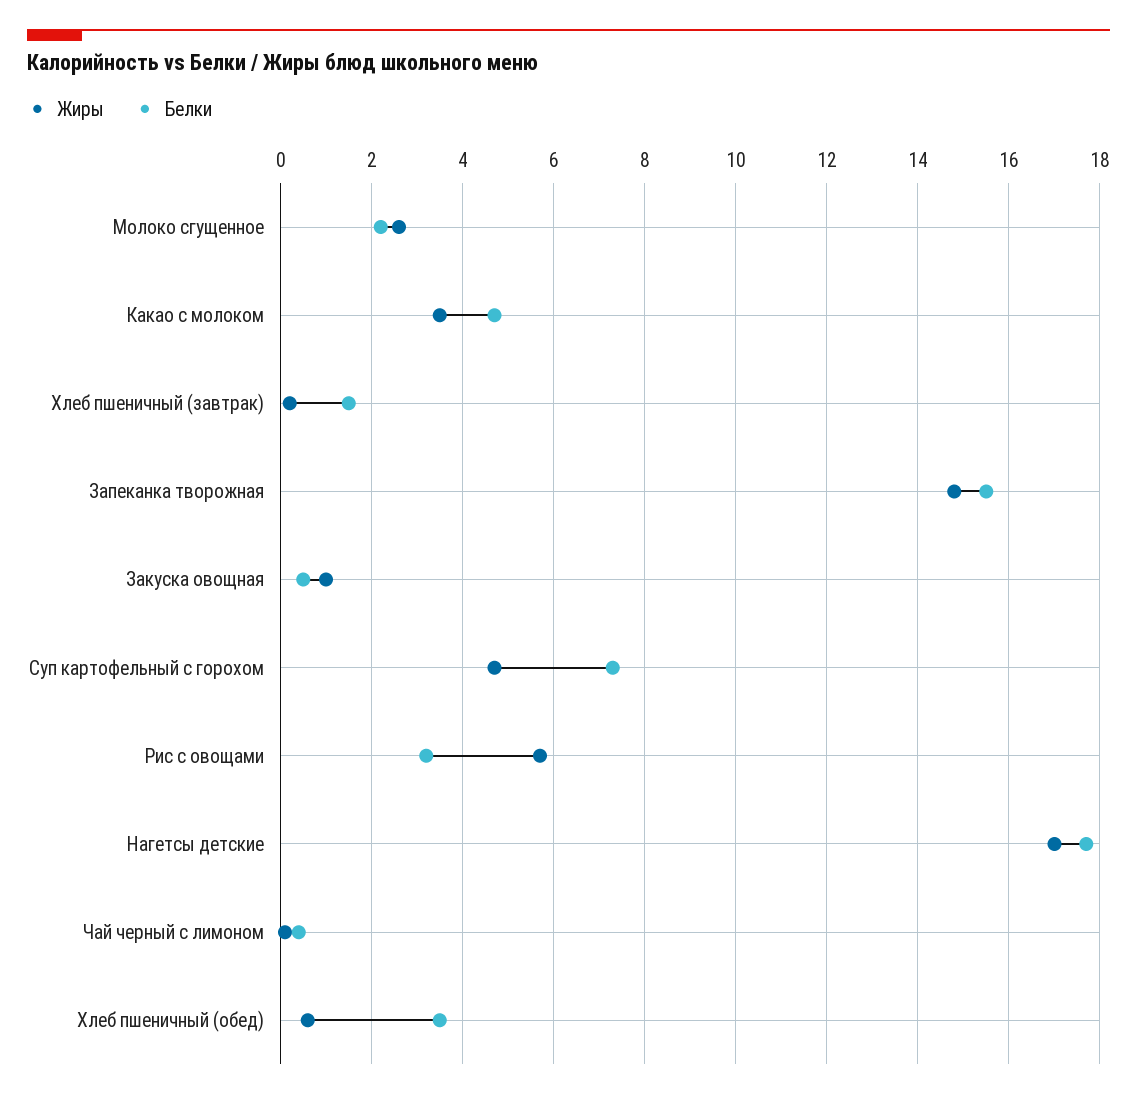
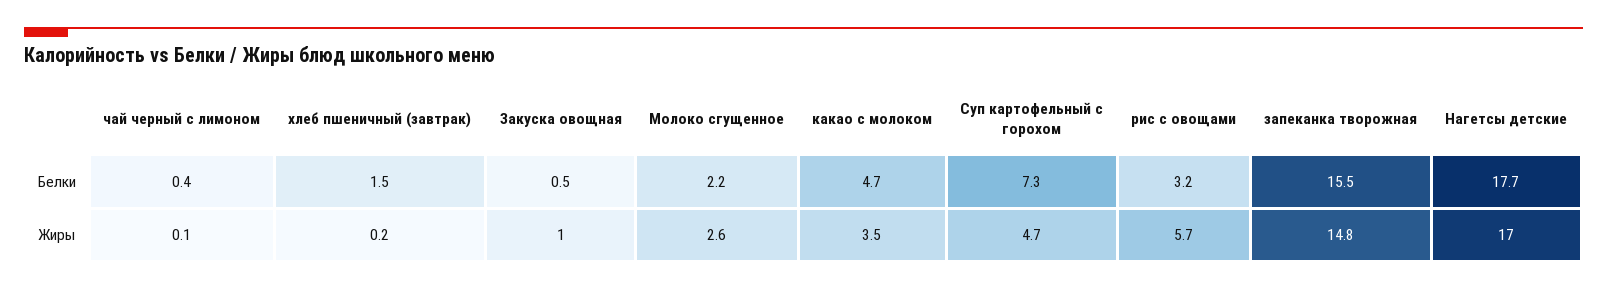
  {
    "Жиры": {
      "Молоко сгущенное": 2.6,
      "Какао с молоком": 3.5,
      "Хлеб пшеничный (завтрак)": 0.2,
      "Запеканка творожная": 14.8,
      "Закуска овощная": 1,
      "Суп картофельный с горохом": 4.7,
      "Рис с овощами": 5.7,
      "Нагетсы детские": 17,
-     "Чай черный с лимоном": 0.1,
+     "Чай черный с лимоном": 0.1
-     "Хлеб пшеничный (обед)": 0.5
    },
    "Белки": {
      "Молоко сгущенное": 2.2,
      "Какао с молоком": 4.7,
      "Хлеб пшеничный (завтрак)": 1.5,
      "Запеканка творожная": 15.5,
      "Закуска овощная": 0.5,
      "Суп картофельный с горохом": 7.3,
      "Рис с овощами": 3.2,
      "Нагетсы детские": 17.7,
-     "Чай черный с лимоном": 0.4,
+     "Чай черный с лимоном": 0.4
-     "Хлеб пшеничный (обед)": 3.5
    }
  }

